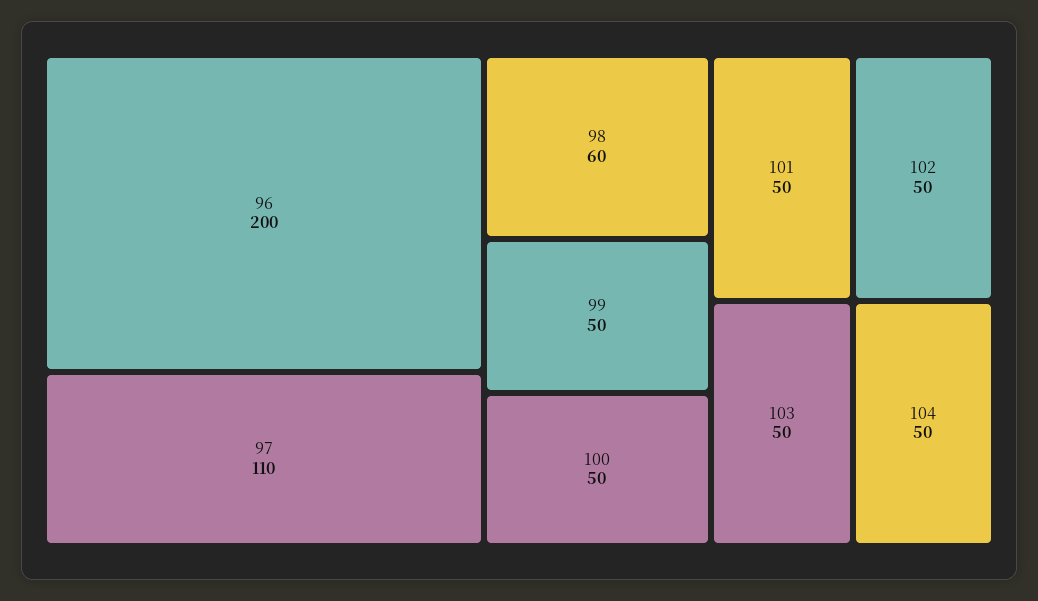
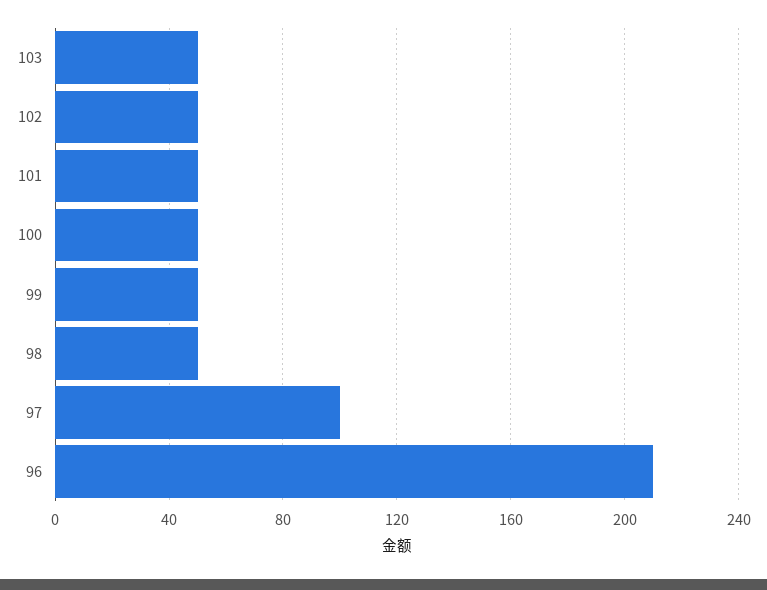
  {
-   "96": 200,
+   "96": 210,
-   "97": 110,
+   "97": 100,
-   "98": 60,
+   "98": 50,
    "99": 50,
    "100": 50,
    "101": 50,
    "102": 50,
-   "103": 50,
+   "103": 50
-   "104": 50
  }

